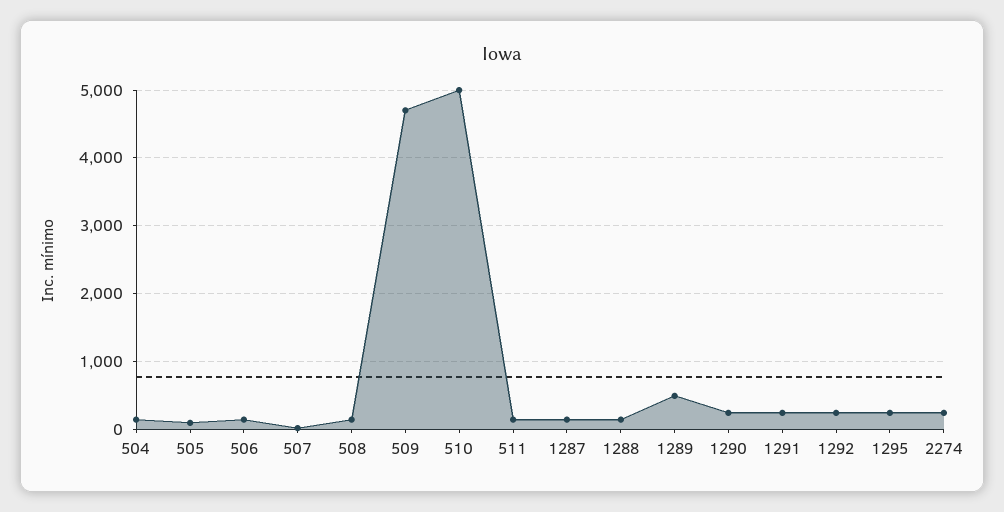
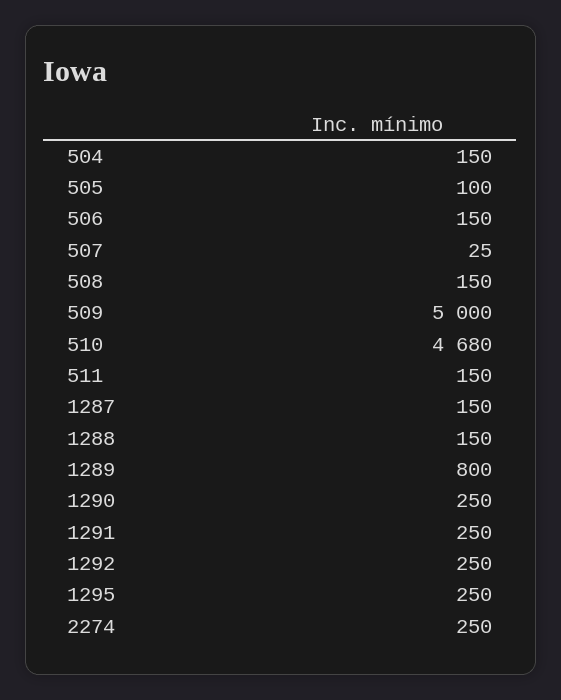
  {
    "504": 150,
    "505": 100,
    "506": 150,
    "507": 25,
    "508": 150,
-   "509": 4700,
+   "509": 5000,
-   "510": 5000,
+   "510": 4680,
    "511": 150,
    "1287": 150,
    "1288": 150,
-   "1289": 500,
+   "1289": 800,
    "1290": 250,
    "1291": 250,
    "1292": 250,
    "1295": 250,
    "2274": 250
  }

